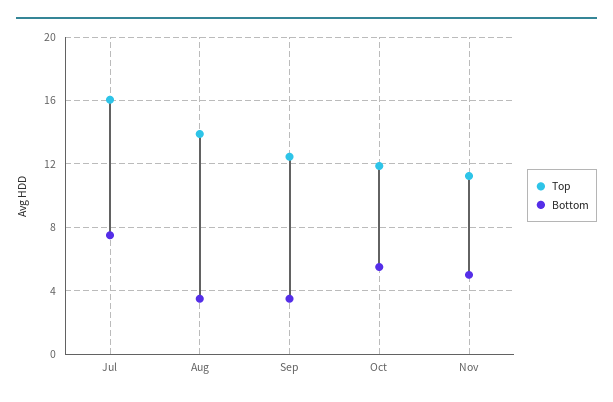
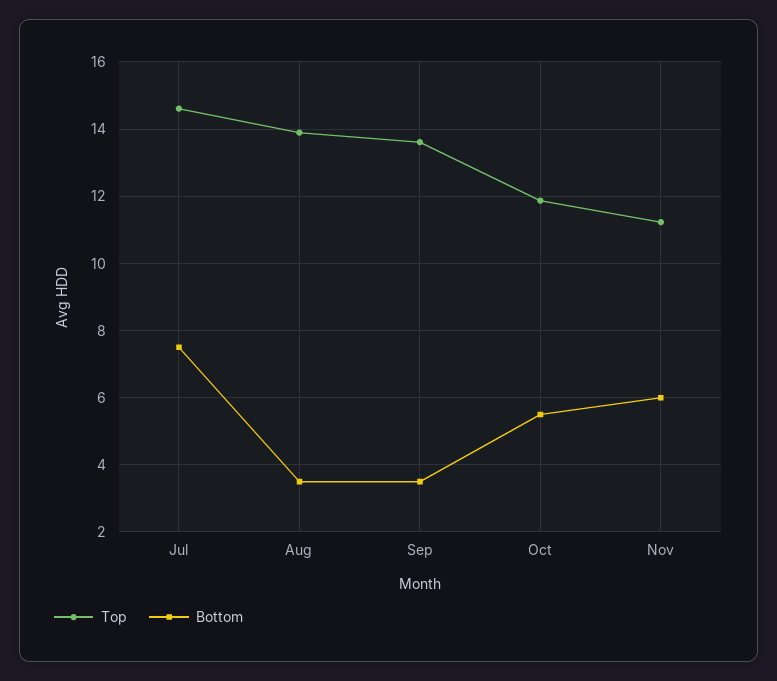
  {
    "Top": {
-     "Jul": 16,
+     "Jul": 14.6,
      "Aug": 13.8,
-     "Sep": 12.5,
+     "Sep": 13.6,
      "Oct": 11.8,
      "Nov": 11.2
    },
    "Bottom": {
      "Jul": 7.6,
      "Aug": 3.6,
      "Sep": 3.6,
      "Oct": 5.6,
-     "Nov": 5
+     "Nov": 6
    }
  }

